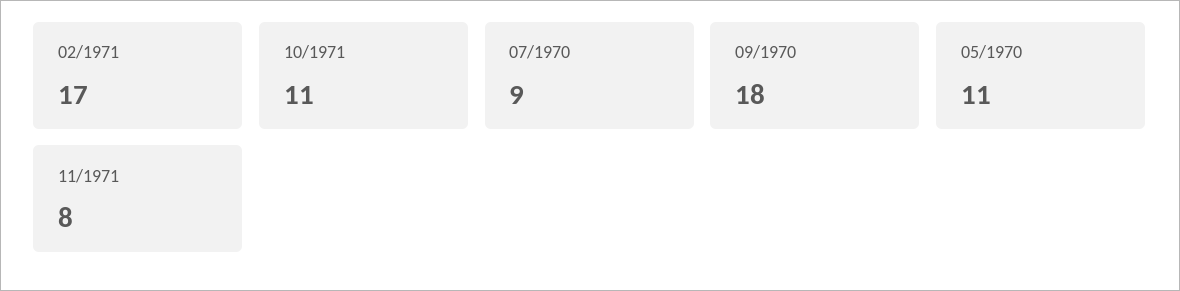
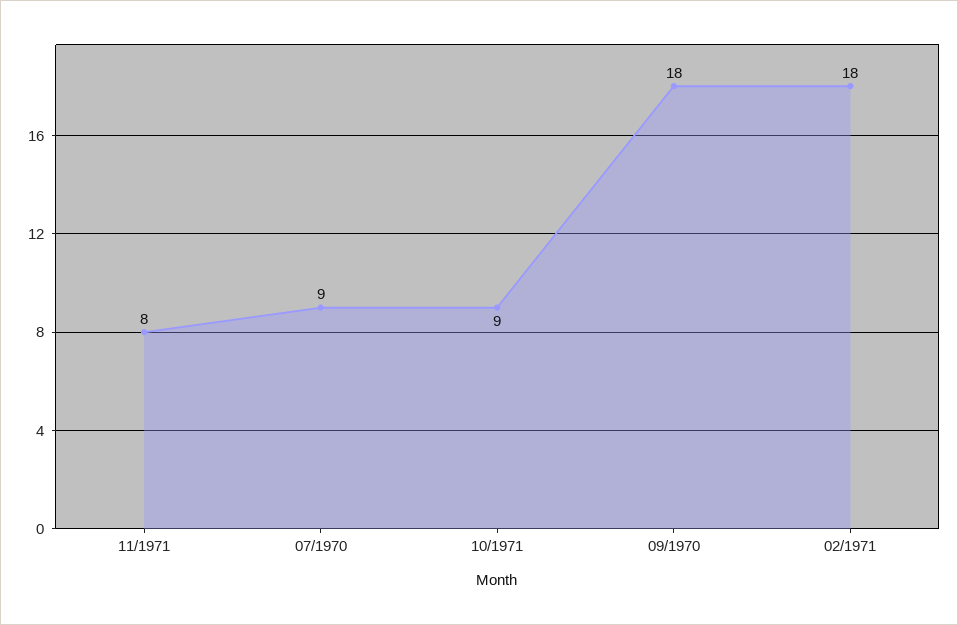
  {
-   "02/1971": 17,
+   "02/1971": 18,
-   "10/1971": 11,
+   "10/1971": 9,
    "07/1970": 9,
    "09/1970": 18,
-   "05/1970": 11,
    "11/1971": 8
  }

